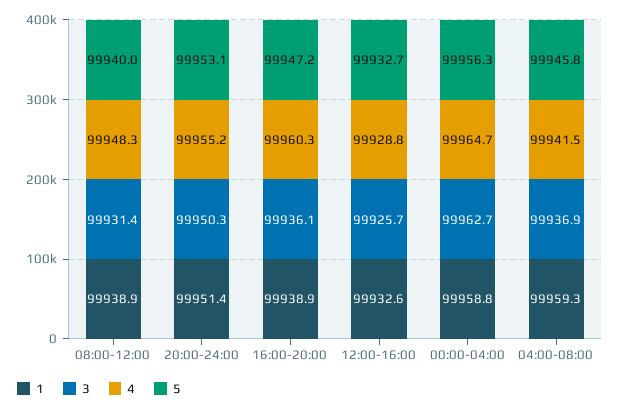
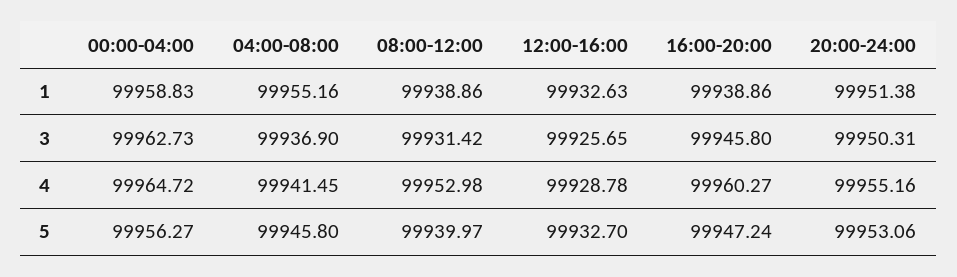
  {
    "1": {
      "08:00-12:00": 99938.86,
      "20:00-24:00": 99951.38,
      "16:00-20:00": 99938.86,
      "12:00-16:00": 99932.63,
      "00:00-04:00": 99958.83,
-     "04:00-08:00": 99959.3
+     "04:00-08:00": 99955.16
    },
    "3": {
      "08:00-12:00": 99931.42,
      "20:00-24:00": 99950.31,
-     "16:00-20:00": 99936.1,
+     "16:00-20:00": 99945.8,
      "12:00-16:00": 99925.65,
      "00:00-04:00": 99962.73,
      "04:00-08:00": 99936.9
    },
    "4": {
-     "08:00-12:00": 99948.3,
+     "08:00-12:00": 99952.98,
      "20:00-24:00": 99955.16,
      "16:00-20:00": 99960.27,
      "12:00-16:00": 99928.78,
      "00:00-04:00": 99964.72,
      "04:00-08:00": 99941.45
    },
    "5": {
      "08:00-12:00": 99939.97,
      "20:00-24:00": 99953.06,
      "16:00-20:00": 99947.24,
      "12:00-16:00": 99932.7,
      "00:00-04:00": 99956.27,
      "04:00-08:00": 99945.8
    }
  }

